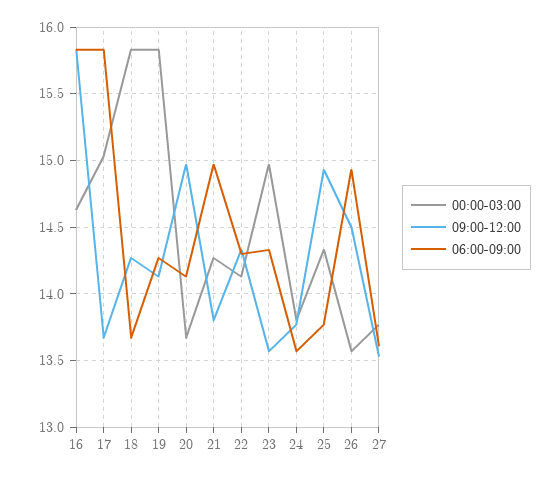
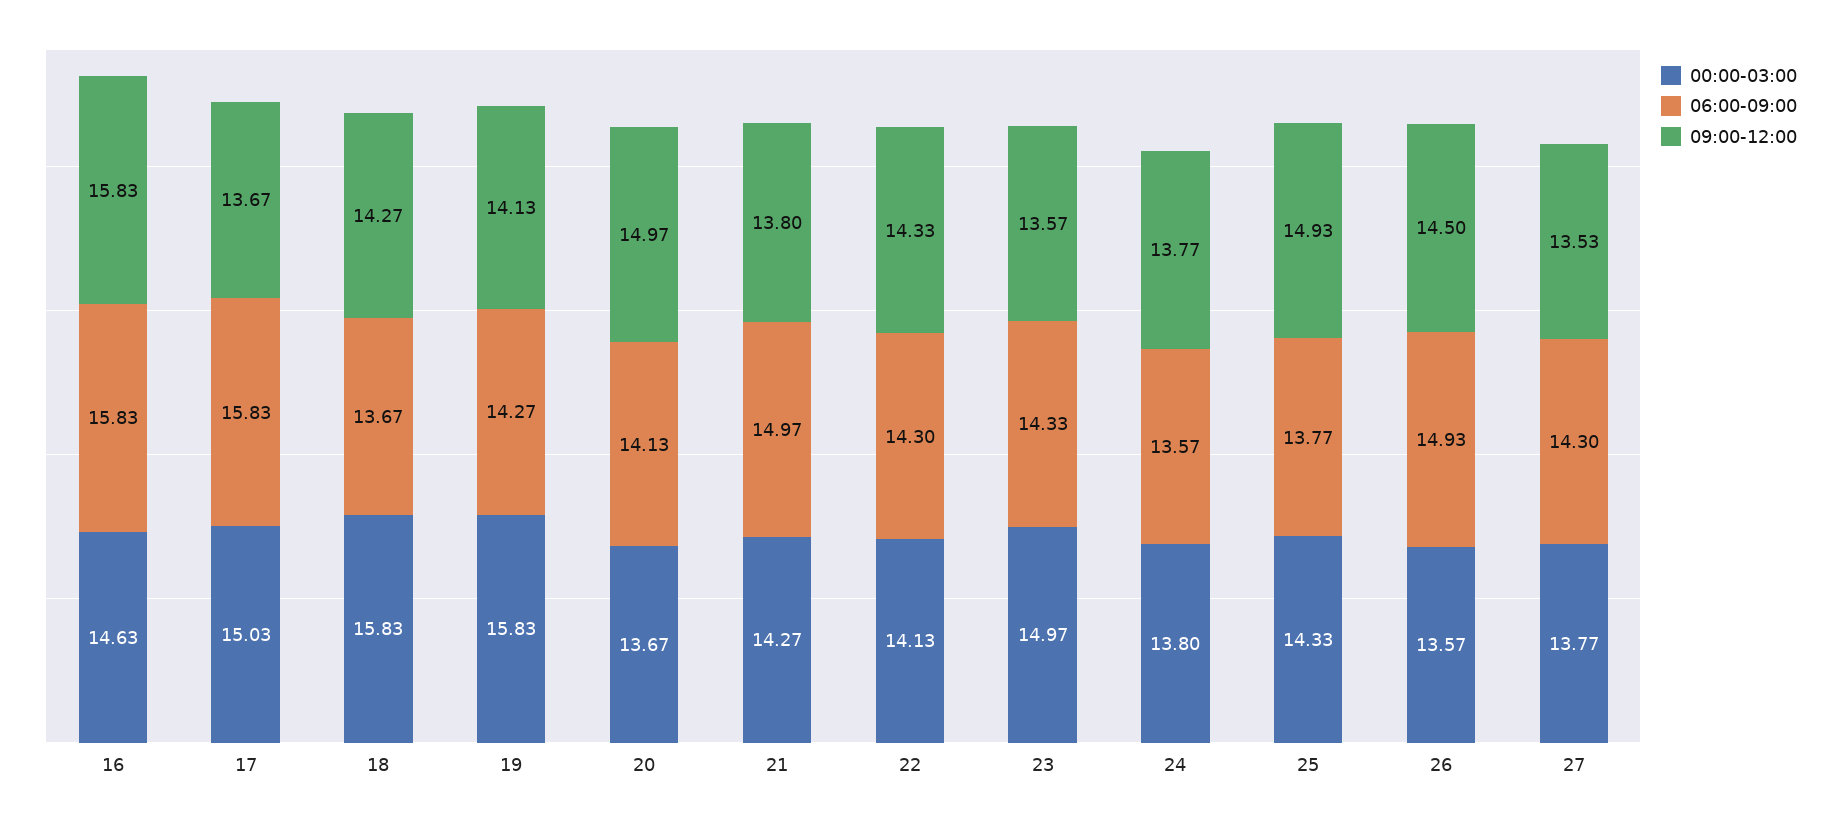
  {
    "00:00-03:00": {
      "16": 14.63,
      "17": 15.03,
      "18": 15.83,
      "19": 15.83,
      "20": 13.67,
      "21": 14.27,
      "22": 14.13,
      "23": 14.97,
      "24": 13.8,
      "25": 14.33,
      "26": 13.57,
      "27": 13.77
    },
    "09:00-12:00": {
      "16": 15.83,
      "17": 13.67,
      "18": 14.27,
      "19": 14.13,
      "20": 14.97,
      "21": 13.8,
      "22": 14.33,
      "23": 13.57,
      "24": 13.77,
      "25": 14.93,
      "26": 14.5,
      "27": 13.53
    },
    "06:00-09:00": {
      "16": 15.83,
      "17": 15.83,
      "18": 13.67,
      "19": 14.27,
      "20": 14.13,
      "21": 14.97,
      "22": 14.3,
      "23": 14.33,
      "24": 13.57,
      "25": 13.77,
      "26": 14.93,
-     "27": 13.6
+     "27": 14.3
    }
  }

